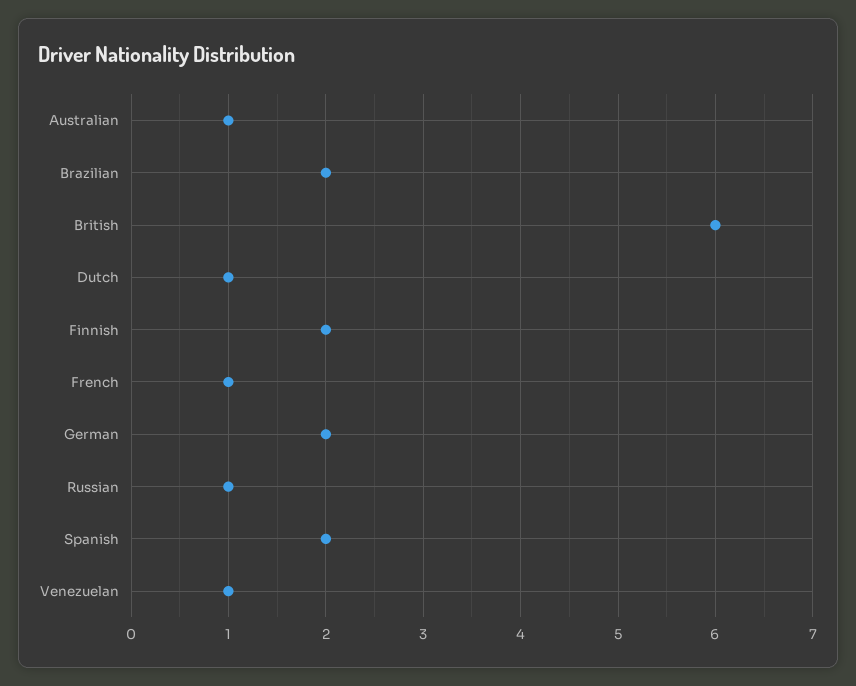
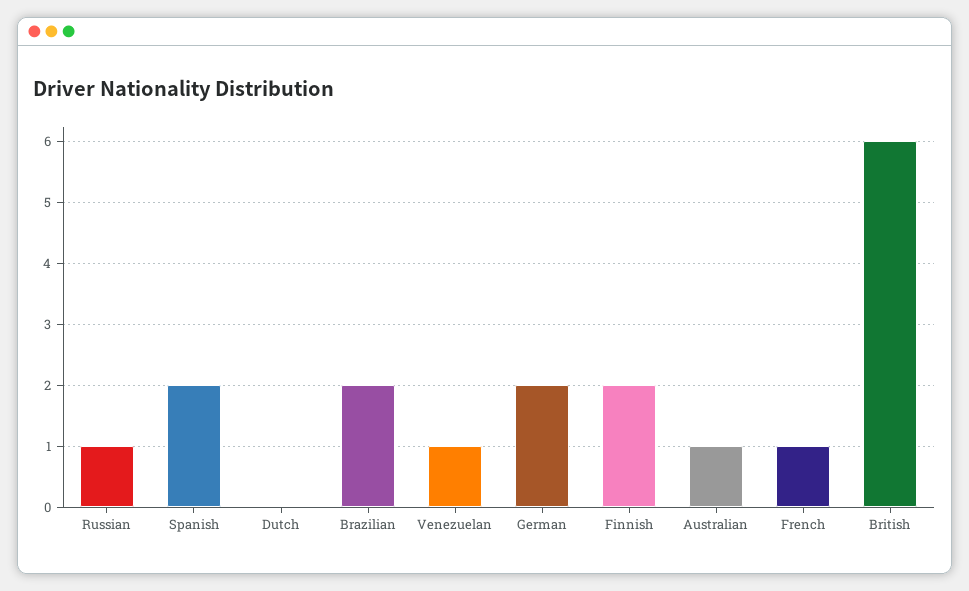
  {
    "Australian": 1,
    "Brazilian": 2,
    "British": 6,
-   "Dutch": 1,
+   "Dutch": 0,
    "Finnish": 2,
    "French": 1,
    "German": 2,
    "Russian": 1,
    "Spanish": 2,
    "Venezuelan": 1
  }

